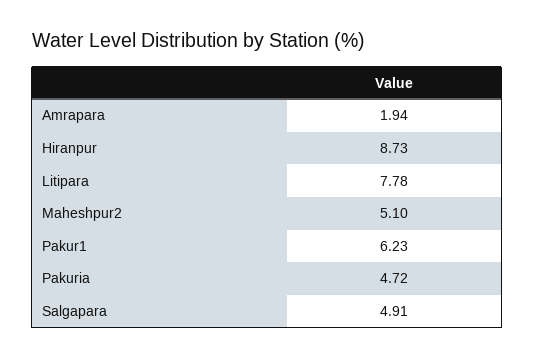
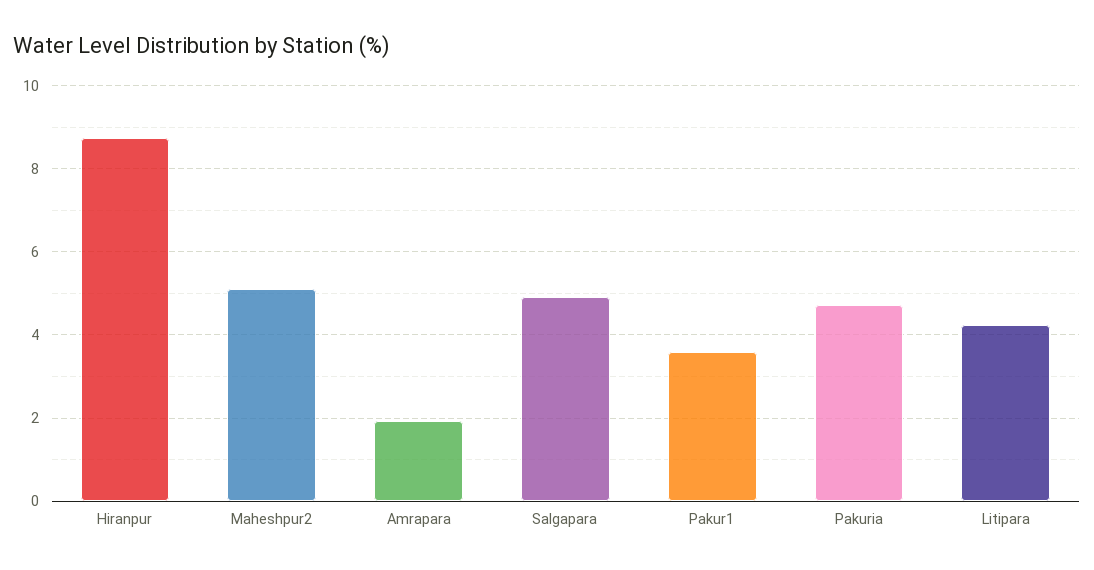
  {
    "Amrapara": 1.94,
    "Hiranpur": 8.73,
-   "Litipara": 7.78,
+   "Litipara": 4.2,
    "Maheshpur2": 5.1,
-   "Pakur1": 6.23,
+   "Pakur1": 3.6,
    "Pakuria": 4.72,
    "Salgapara": 4.91
  }

